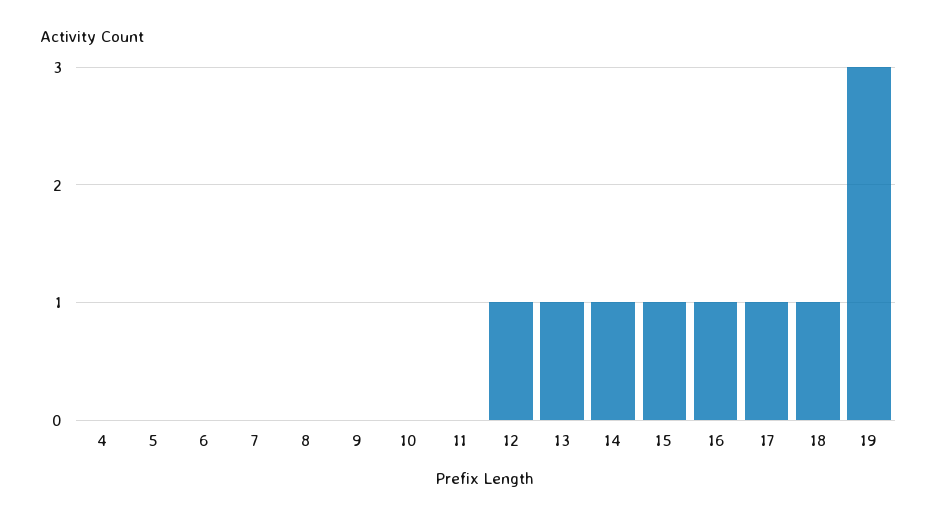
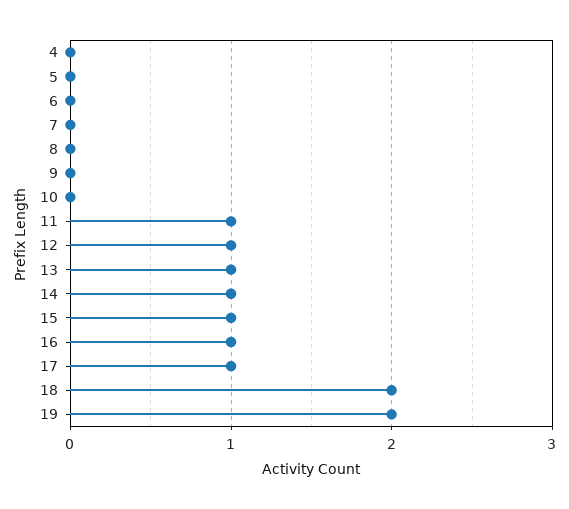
  {
    "4": 0,
    "5": 0,
    "6": 0,
    "7": 0,
    "8": 0,
    "9": 0,
    "10": 0,
-   "11": 0,
+   "11": 1,
    "12": 1,
    "13": 1,
    "14": 1,
    "15": 1,
    "16": 1,
    "17": 1,
-   "18": 1,
+   "18": 2,
-   "19": 3
+   "19": 2
  }

